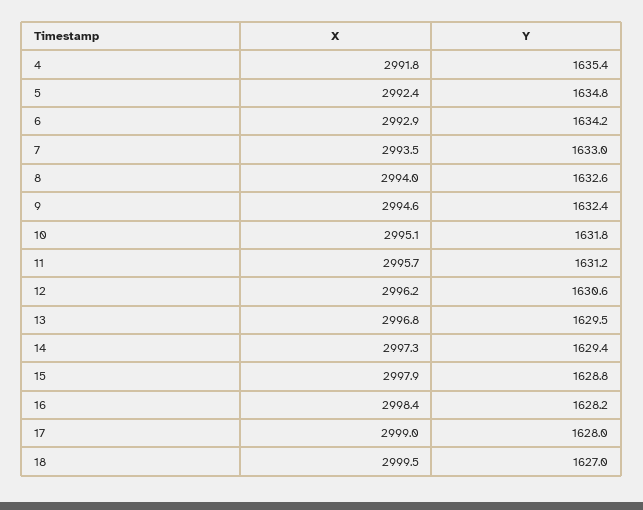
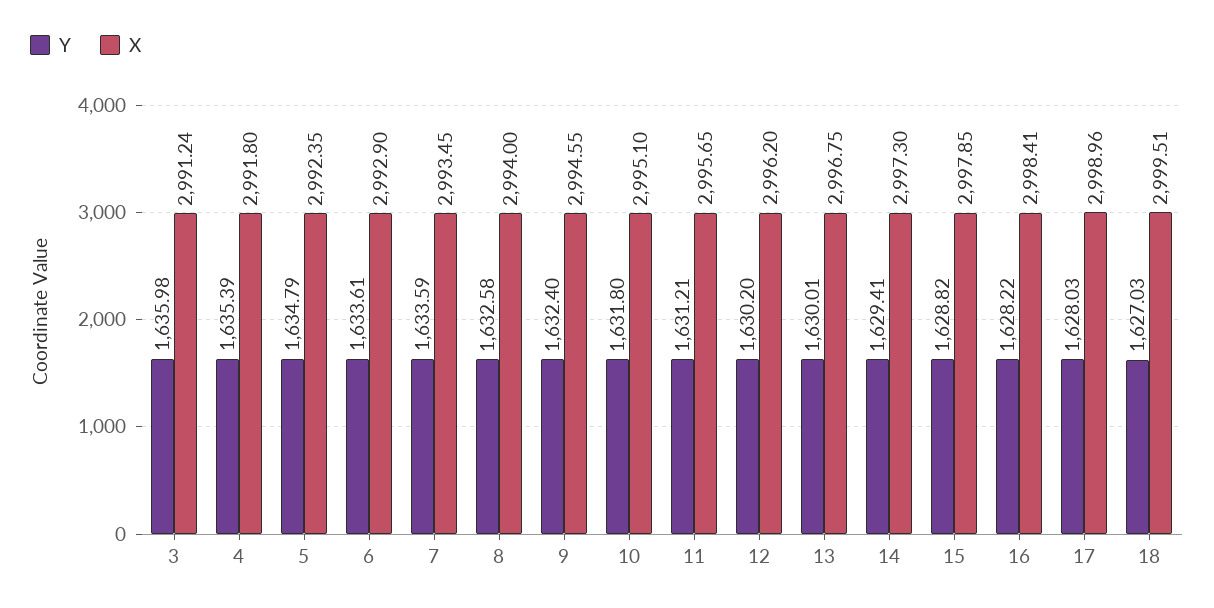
  {
    "X": {
      "4": 2991.8,
      "5": 2992.35,
      "6": 2992.9,
      "7": 2993.45,
      "8": 2994,
      "9": 2994.55,
      "10": 2995.1,
      "11": 2995.65,
      "12": 2996.2,
      "13": 2996.75,
      "14": 2997.3,
      "15": 2997.85,
      "16": 2998.41,
      "17": 2998.96,
-     "18": 2999.51
+     "18": 2999.51,
+     "3": 2991.24
    },
    "Y": {
      "4": 1635.39,
      "5": 1634.79,
-     "6": 1634.2,
+     "6": 1633.61,
-     "7": 1633,
+     "7": 1633.59,
      "8": 1632.58,
      "9": 1632.4,
      "10": 1631.8,
      "11": 1631.21,
-     "12": 1630.6,
+     "12": 1630.2,
-     "13": 1629.5,
+     "13": 1630.01,
      "14": 1629.41,
      "15": 1628.82,
      "16": 1628.22,
      "17": 1628.03,
-     "18": 1627.03
+     "18": 1627.03,
+     "3": 1635.98
    }
  }

